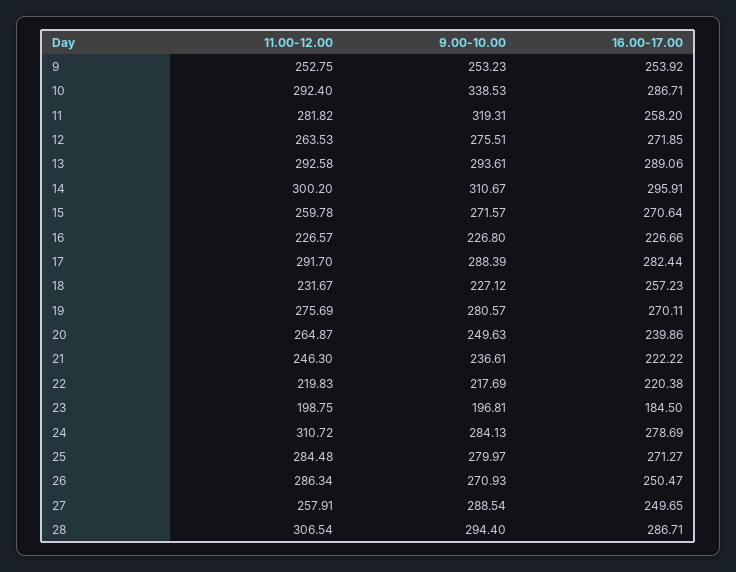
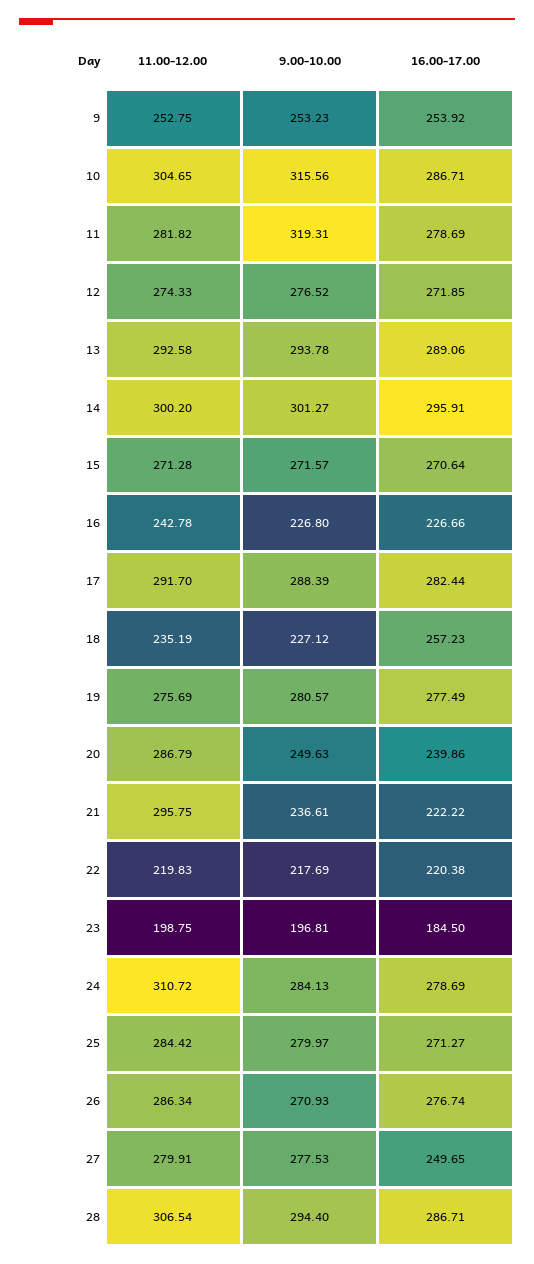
  {
    "11.00-12.00": {
      "9": 252.75,
-     "10": 292.4,
+     "10": 304.65,
      "11": 281.82,
-     "12": 263.53,
+     "12": 274.33,
      "13": 292.58,
      "14": 300.2,
-     "15": 259.78,
+     "15": 271.28,
-     "16": 226.57,
+     "16": 242.78,
      "17": 291.7,
-     "18": 231.67,
+     "18": 235.19,
      "19": 275.69,
-     "20": 264.87,
+     "20": 286.79,
-     "21": 246.3,
+     "21": 295.75,
      "22": 219.83,
      "23": 198.75,
      "24": 310.72,
-     "25": 284.48,
+     "25": 284.42,
      "26": 286.34,
-     "27": 257.91,
+     "27": 279.91,
      "28": 306.54
    },
    "9.00-10.00": {
      "9": 253.23,
-     "10": 338.53,
+     "10": 315.56,
      "11": 319.31,
-     "12": 275.51,
+     "12": 276.52,
-     "13": 293.61,
+     "13": 293.78,
-     "14": 310.67,
+     "14": 301.27,
      "15": 271.57,
      "16": 226.8,
      "17": 288.39,
      "18": 227.12,
      "19": 280.57,
      "20": 249.63,
      "21": 236.61,
      "22": 217.69,
      "23": 196.81,
      "24": 284.13,
      "25": 279.97,
      "26": 270.93,
-     "27": 288.54,
+     "27": 277.53,
      "28": 294.4
    },
    "16.00-17.00": {
      "9": 253.92,
      "10": 286.71,
-     "11": 258.2,
+     "11": 278.69,
      "12": 271.85,
      "13": 289.06,
      "14": 295.91,
      "15": 270.64,
      "16": 226.66,
      "17": 282.44,
      "18": 257.23,
-     "19": 270.11,
+     "19": 277.49,
      "20": 239.86,
      "21": 222.22,
      "22": 220.38,
      "23": 184.5,
      "24": 278.69,
      "25": 271.27,
-     "26": 250.47,
+     "26": 276.74,
      "27": 249.65,
      "28": 286.71
    }
  }

